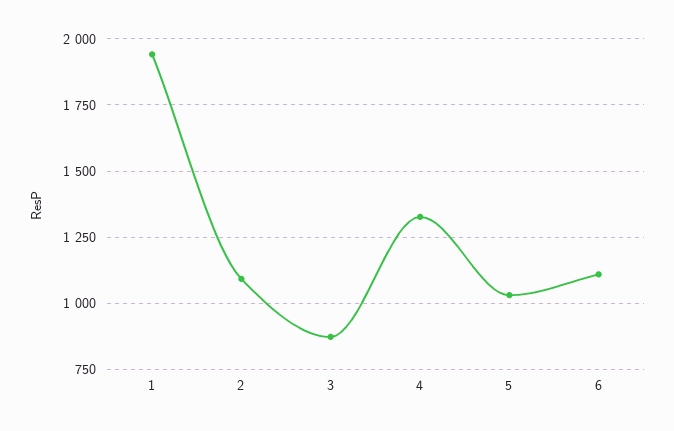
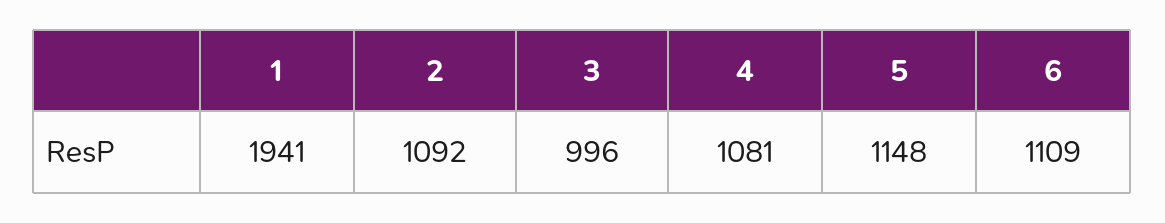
  {
    "1": 1941,
    "2": 1092,
-   "3": 875,
+   "3": 996,
-   "4": 1325,
+   "4": 1081,
-   "5": 1025,
+   "5": 1148,
    "6": 1109
  }

